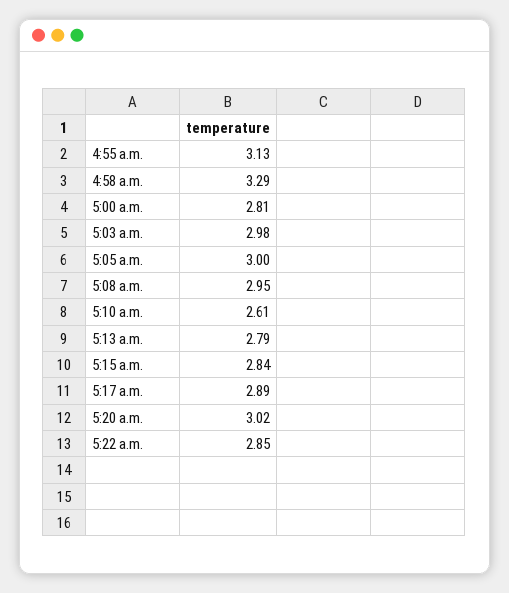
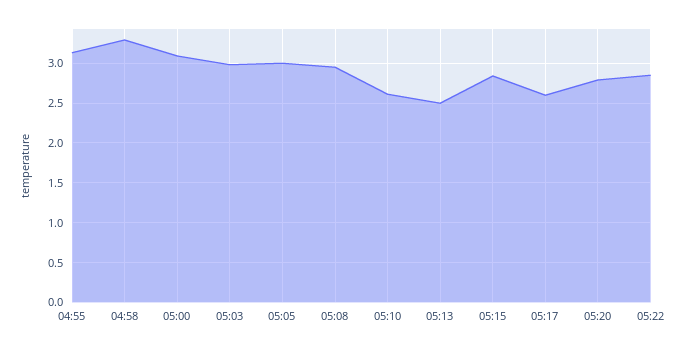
  {
    "4:55 a.m.": 3.13,
    "4:58 a.m.": 3.29,
-   "5:00 a.m.": 2.81,
+   "5:00 a.m.": 3.1,
    "5:03 a.m.": 2.98,
    "5:05 a.m.": 3,
    "5:08 a.m.": 2.95,
    "5:10 a.m.": 2.61,
-   "5:13 a.m.": 2.79,
+   "5:13 a.m.": 2.5,
    "5:15 a.m.": 2.84,
-   "5:17 a.m.": 2.89,
+   "5:17 a.m.": 2.6,
-   "5:20 a.m.": 3.02,
+   "5:20 a.m.": 2.8,
    "5:22 a.m.": 2.85
  }

